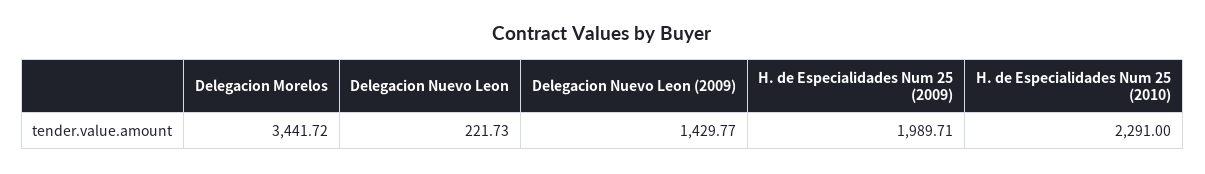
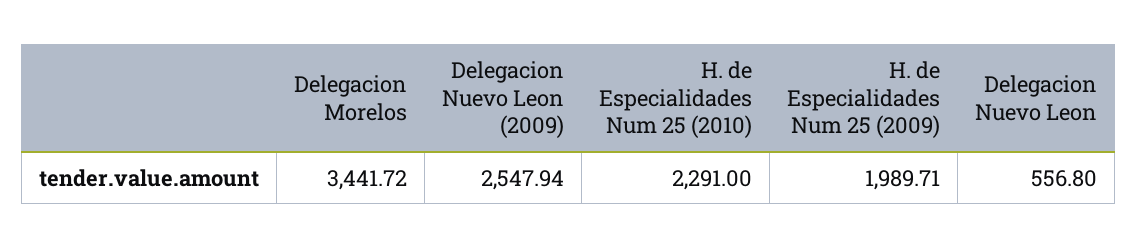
  {
    "Delegacion Morelos": 3441.72,
-   "Delegacion Nuevo Leon": 221.73,
+   "Delegacion Nuevo Leon": 556.8,
-   "Delegacion Nuevo Leon (2009)": 1429.77,
+   "Delegacion Nuevo Leon (2009)": 2547.94,
    "H. de Especialidades Num 25 (2009)": 1989.71,
    "H. de Especialidades Num 25 (2010)": 2291
  }

